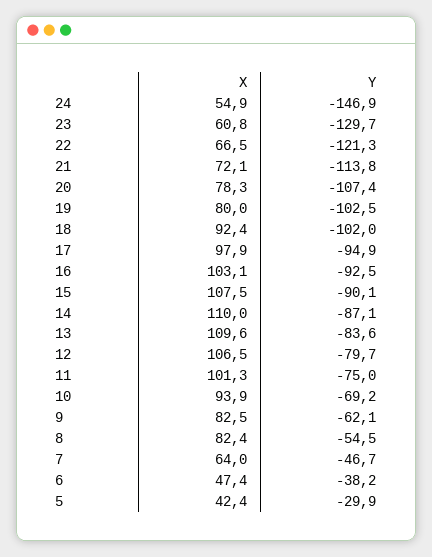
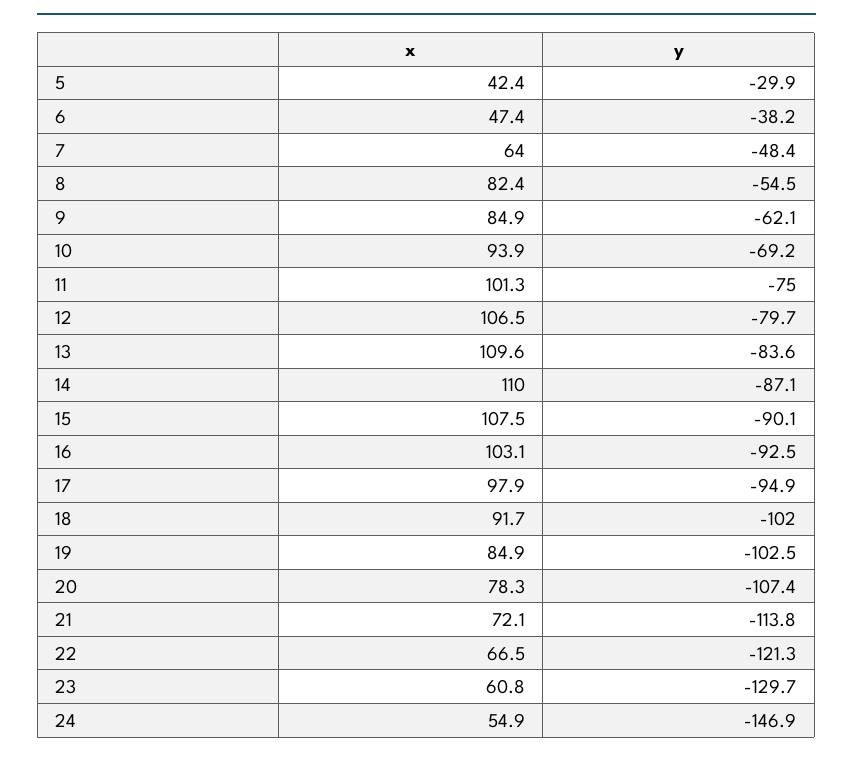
  {
    "X": {
      "24": 54.9,
      "23": 60.8,
      "22": 66.5,
      "21": 72.1,
      "20": 78.3,
-     "19": 80,
+     "19": 84.9,
-     "18": 92.4,
+     "18": 91.7,
      "17": 97.9,
      "16": 103.1,
      "15": 107.5,
      "14": 110,
      "13": 109.6,
      "12": 106.5,
      "11": 101.3,
      "10": 93.9,
-     "9": 82.5,
+     "9": 84.9,
      "8": 82.4,
      "7": 64,
      "6": 47.4,
      "5": 42.4
    },
    "Y": {
      "24": -146.9,
      "23": -129.7,
      "22": -121.3,
      "21": -113.8,
      "20": -107.4,
      "19": -102.5,
      "18": -102,
      "17": -94.9,
      "16": -92.5,
      "15": -90.1,
      "14": -87.1,
      "13": -83.6,
      "12": -79.7,
      "11": -75,
      "10": -69.2,
      "9": -62.1,
      "8": -54.5,
-     "7": -46.7,
+     "7": -48.4,
      "6": -38.2,
      "5": -29.9
    }
  }

